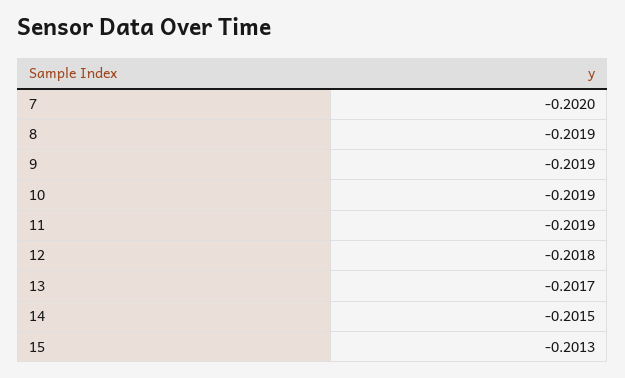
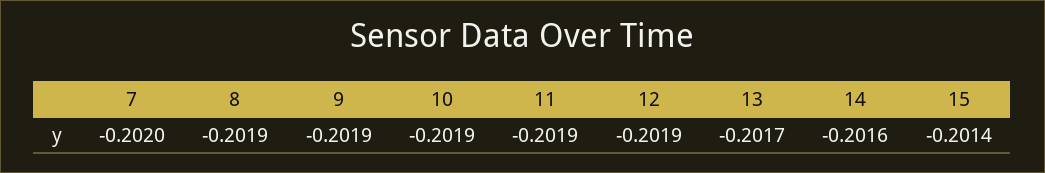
  {
    "7": -0.202,
    "8": -0.2019,
    "9": -0.2019,
    "10": -0.2019,
    "11": -0.2019,
-   "12": -0.2018,
+   "12": -0.2019,
    "13": -0.2017,
-   "14": -0.2015,
+   "14": -0.2016,
-   "15": -0.2013
+   "15": -0.2014
  }

